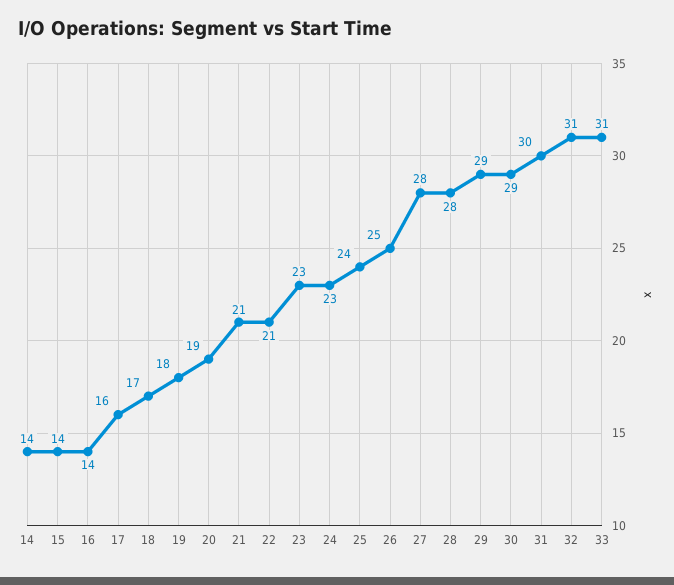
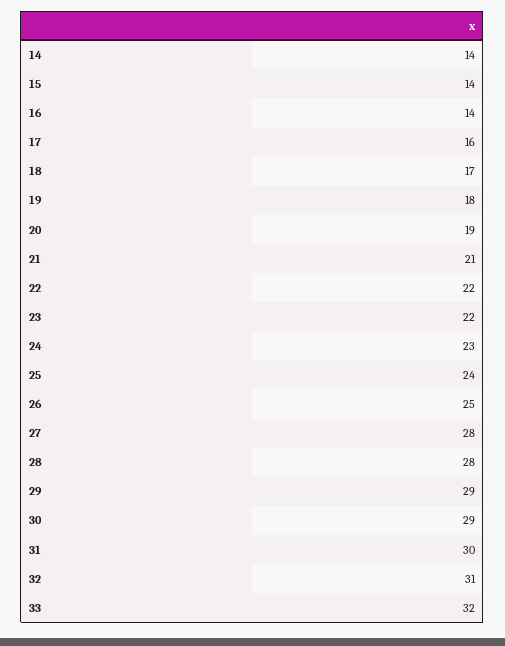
  {
    "14": 14,
    "15": 14,
    "16": 14,
    "17": 16,
    "18": 17,
    "19": 18,
    "20": 19,
    "21": 21,
-   "22": 21,
+   "22": 22,
-   "23": 23,
+   "23": 22,
    "24": 23,
    "25": 24,
    "26": 25,
    "27": 28,
    "28": 28,
    "29": 29,
    "30": 29,
    "31": 30,
    "32": 31,
-   "33": 31
+   "33": 32
  }

